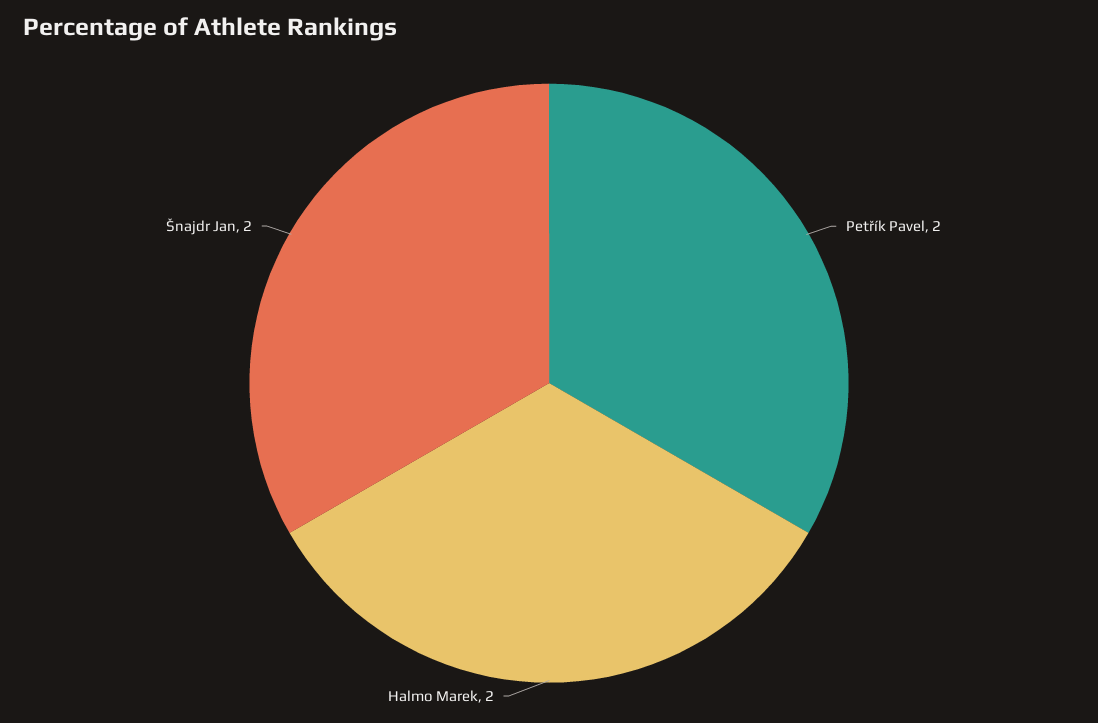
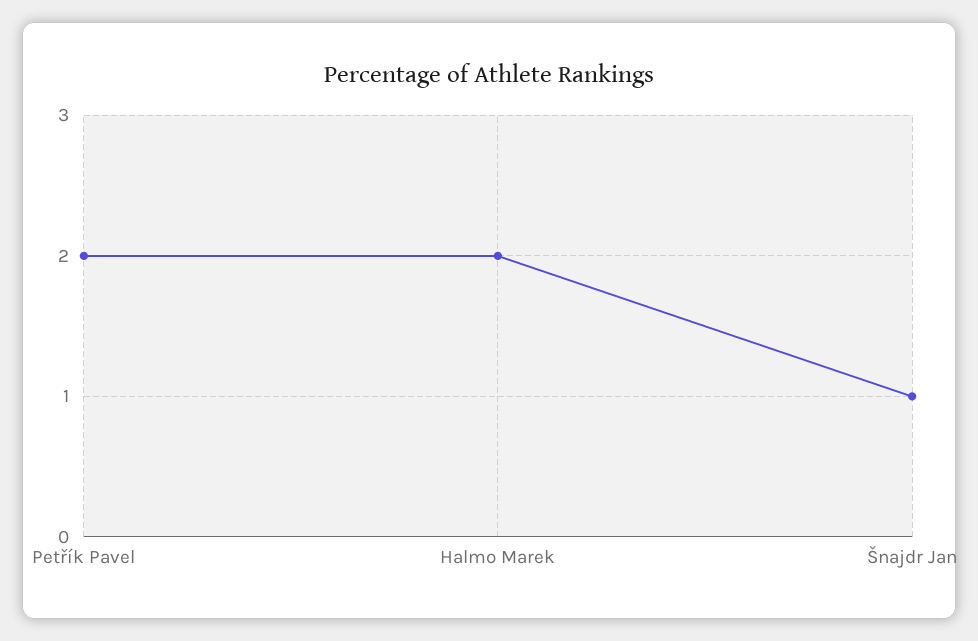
  {
    "Petřík Pavel": 2,
    "Halmo Marek": 2,
-   "Šnajdr Jan": 2
+   "Šnajdr Jan": 1
  }

